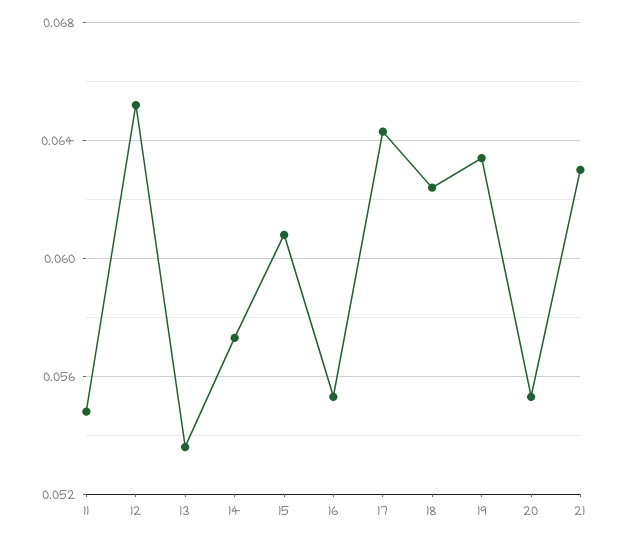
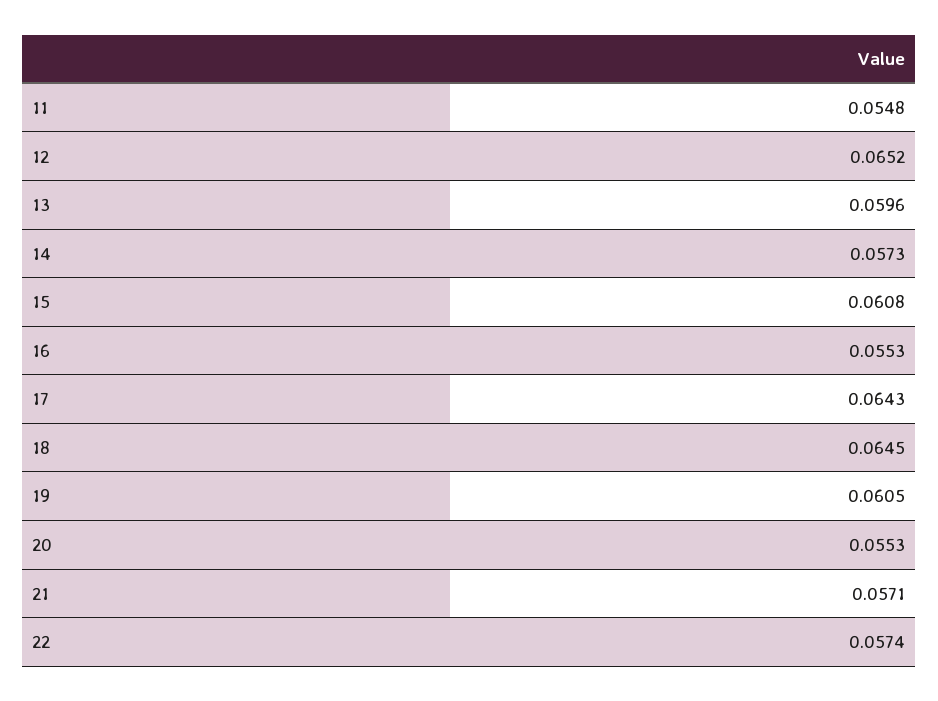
  {
    "11": 0.0548,
    "12": 0.0652,
-   "13": 0.0535,
+   "13": 0.0596,
    "14": 0.0573,
    "15": 0.0608,
    "16": 0.0553,
    "17": 0.0643,
-   "18": 0.0625,
+   "18": 0.0645,
-   "19": 0.0635,
+   "19": 0.0605,
    "20": 0.0553,
-   "21": 0.063
+   "21": 0.0571,
+   "22": 0.0574
  }

